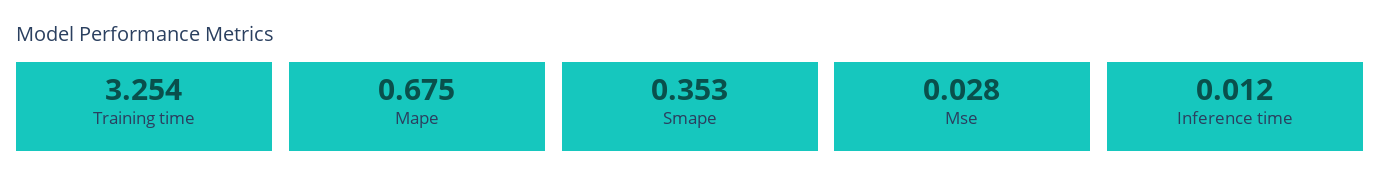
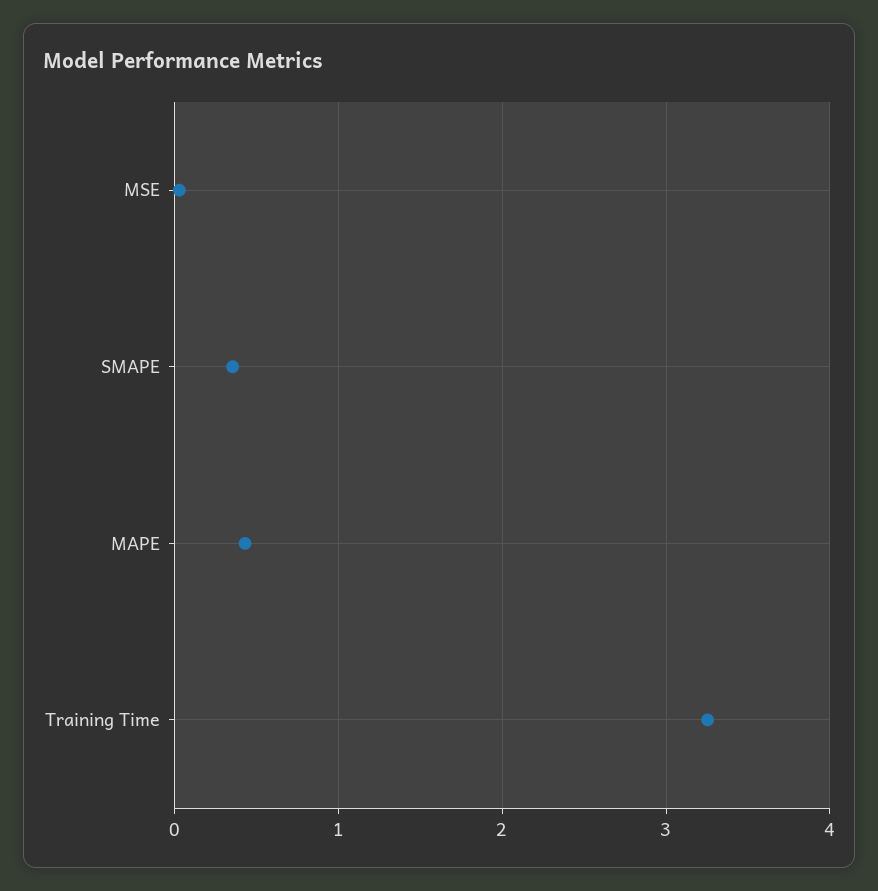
  {
    "Training time": 3.254,
-   "Mape": 0.675,
+   "Mape": 0.4,
    "Smape": 0.353,
-   "Mse": 0.028,
+   "Mse": 0.028
-   "Inference time": 0.012
  }

